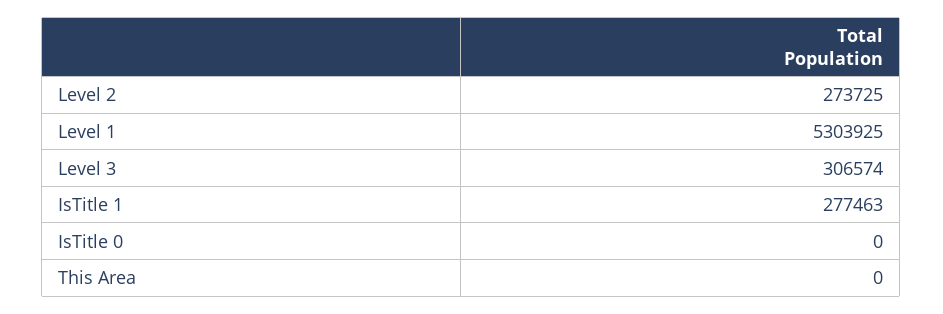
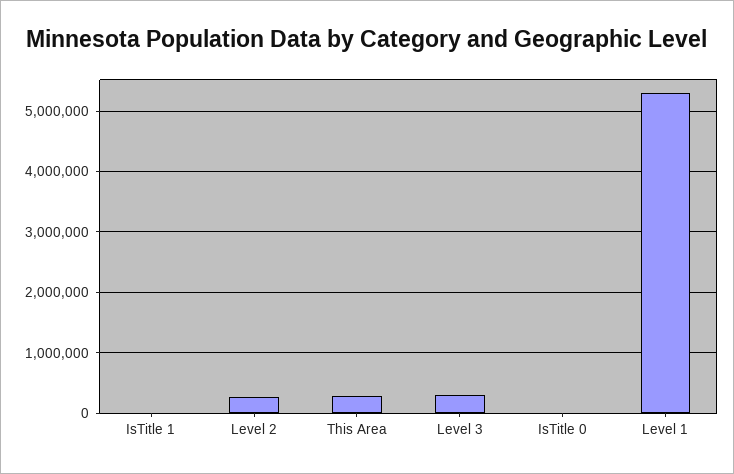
  {
    "Level 2": 273725,
    "Level 1": 5303925,
    "Level 3": 306574,
-   "IsTitle 1": 277463,
+   "IsTitle 1": 0,
    "IsTitle 0": 0,
-   "This Area": 0
+   "This Area": 300000
  }

